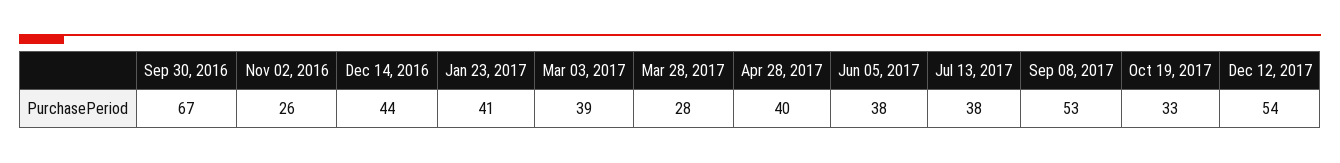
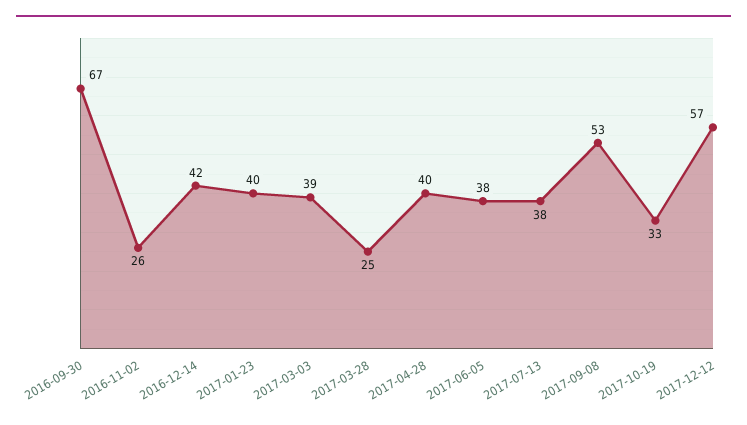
  {
    "Sep 30, 2016": 67,
    "Nov 02, 2016": 26,
-   "Dec 14, 2016": 44,
+   "Dec 14, 2016": 42,
-   "Jan 23, 2017": 41,
+   "Jan 23, 2017": 40,
    "Mar 03, 2017": 39,
-   "Mar 28, 2017": 28,
+   "Mar 28, 2017": 25,
    "Apr 28, 2017": 40,
    "Jun 05, 2017": 38,
    "Jul 13, 2017": 38,
    "Sep 08, 2017": 53,
    "Oct 19, 2017": 33,
-   "Dec 12, 2017": 54
+   "Dec 12, 2017": 57
  }

